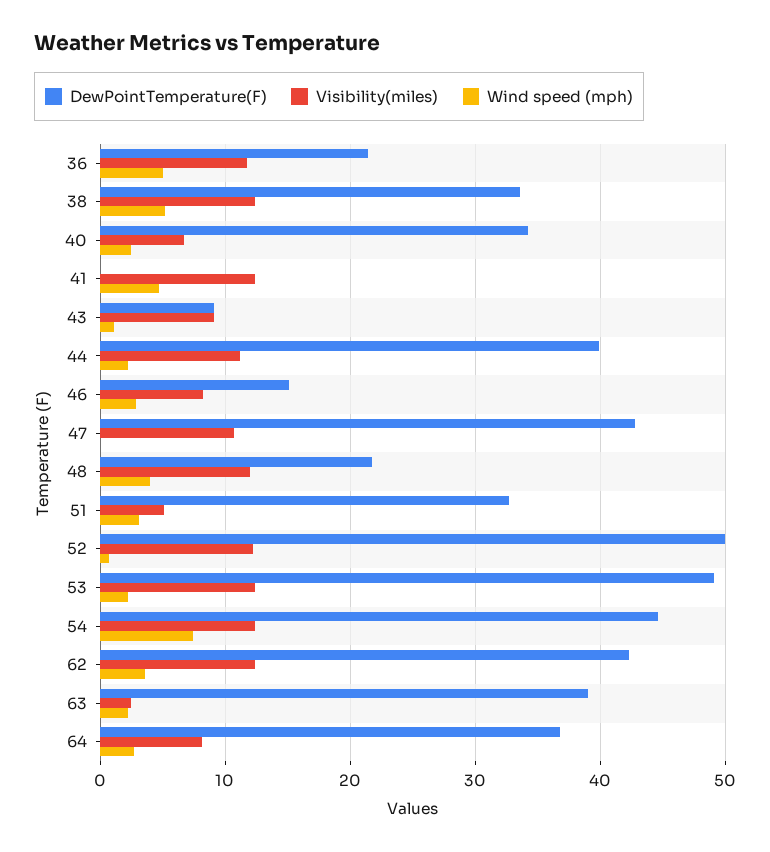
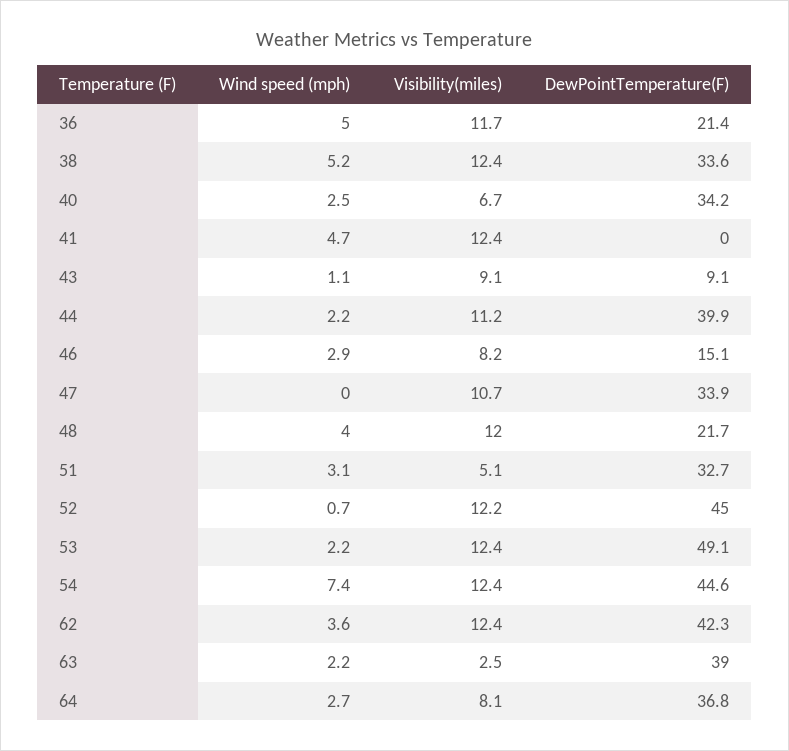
  {
    "DewPointTemperature(F)": {
      "36": 21.4,
      "38": 33.6,
      "40": 34.2,
      "41": 0,
      "43": 9.1,
      "44": 39.9,
      "46": 15.1,
-     "47": 43,
+     "47": 33.9,
      "48": 21.7,
      "51": 32.7,
-     "52": 50,
+     "52": 45,
      "53": 49.1,
      "54": 44.6,
      "62": 42.3,
      "63": 39,
      "64": 36.8
    },
    "Visibility(miles)": {
      "36": 11.7,
      "38": 12.4,
      "40": 6.7,
      "41": 12.4,
      "43": 9.1,
      "44": 11.2,
      "46": 8.2,
      "47": 10.7,
      "48": 12,
      "51": 5.1,
      "52": 12.2,
      "53": 12.4,
      "54": 12.4,
      "62": 12.4,
      "63": 2.5,
      "64": 8.1
    },
    "Wind speed (mph)": {
      "36": 5,
      "38": 5.2,
      "40": 2.5,
      "41": 4.7,
      "43": 1.1,
      "44": 2.2,
      "46": 2.9,
      "47": 0,
      "48": 4,
      "51": 3.1,
      "52": 0.7,
      "53": 2.2,
      "54": 7.4,
      "62": 3.6,
      "63": 2.2,
      "64": 2.7
    }
  }

